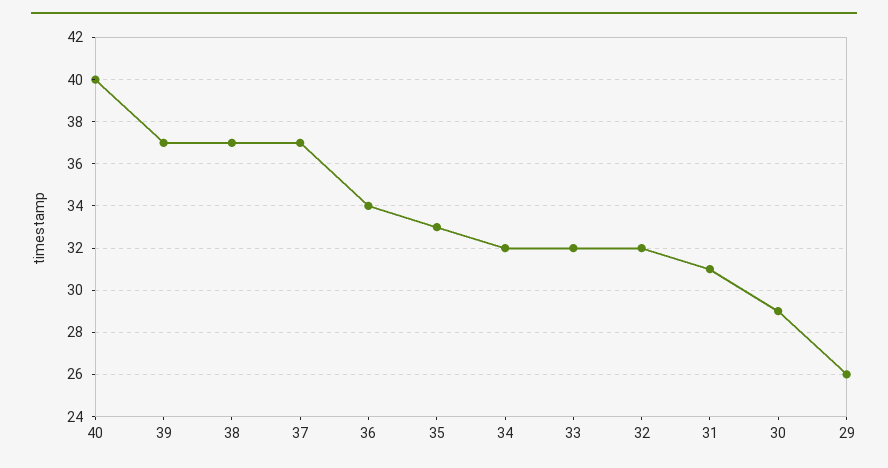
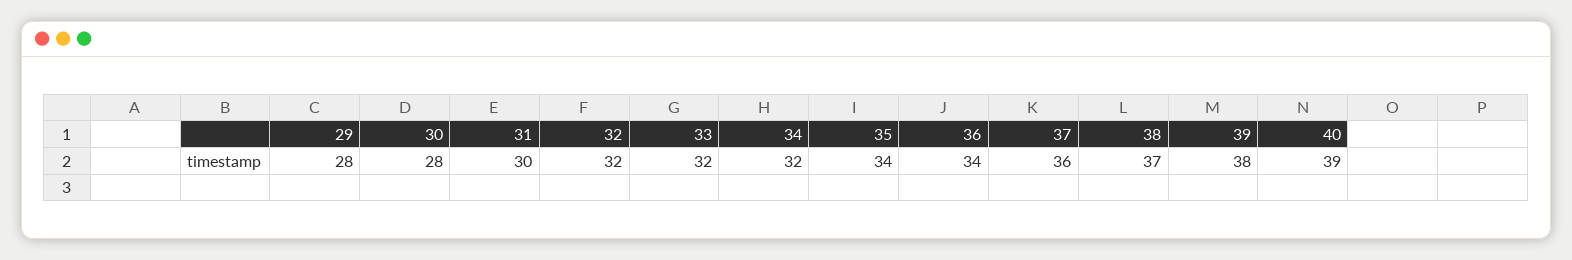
  {
-   "40": 40,
+   "40": 39,
-   "39": 37,
+   "39": 38,
    "38": 37,
-   "37": 37,
+   "37": 36,
    "36": 34,
-   "35": 33,
+   "35": 34,
    "34": 32,
    "33": 32,
    "32": 32,
-   "31": 31,
+   "31": 30,
-   "30": 29,
+   "30": 28,
-   "29": 26
+   "29": 28
  }

